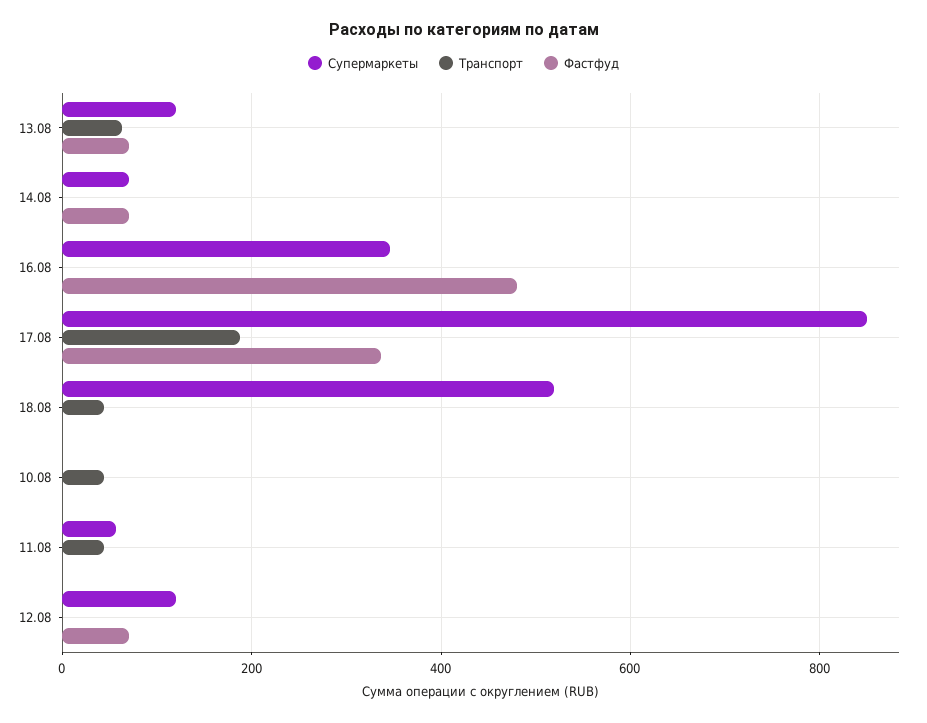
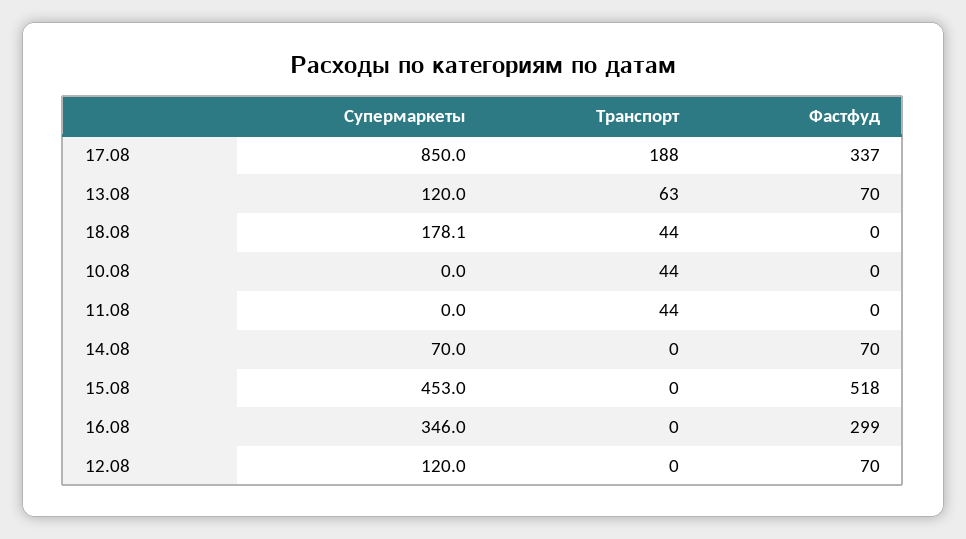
  {
    "Супермаркеты": {
      "13.08": 120,
      "14.08": 70,
      "16.08": 346,
      "17.08": 850,
-     "18.08": 520,
+     "18.08": 178.1,
      "10.08": 0,
-     "11.08": 60,
+     "11.08": 0,
-     "12.08": 120
+     "12.08": 120,
+     "15.08": 453
    },
    "Транспорт": {
      "13.08": 63,
      "14.08": 0,
      "16.08": 0,
      "17.08": 188,
      "18.08": 44,
      "10.08": 44,
      "11.08": 44,
-     "12.08": 0
+     "12.08": 0,
+     "15.08": 0
    },
    "Фастфуд": {
      "13.08": 70,
      "14.08": 70,
-     "16.08": 480,
+     "16.08": 299,
      "17.08": 337,
      "18.08": 0,
      "10.08": 0,
      "11.08": 0,
-     "12.08": 70
+     "12.08": 70,
+     "15.08": 518
    }
  }

